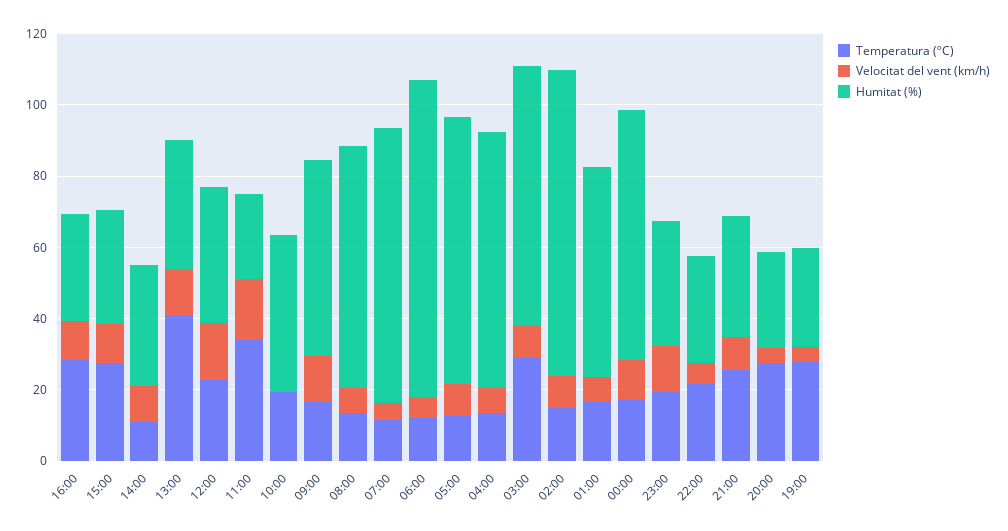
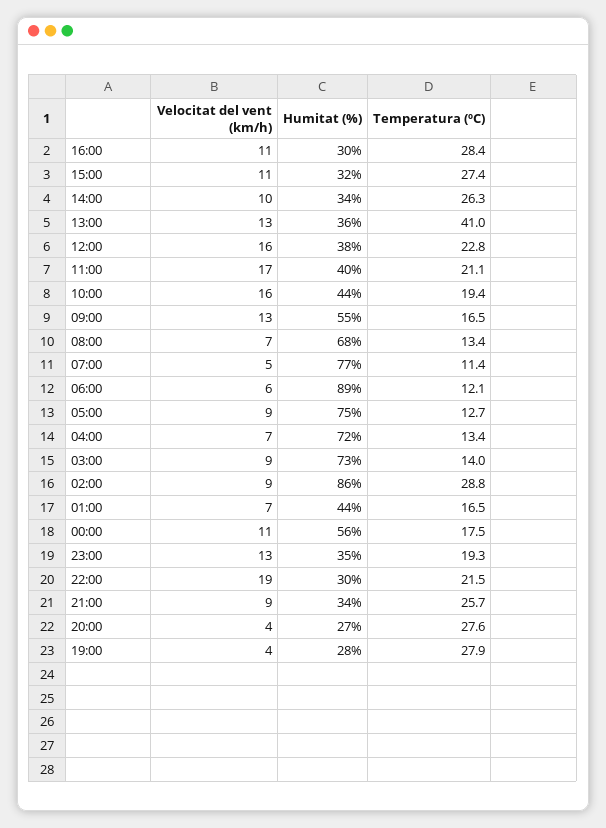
  {
    "Temperatura (ºC)": {
      "16:00": 28.4,
      "15:00": 27.4,
-     "14:00": 10,
+     "14:00": 26.3,
      "13:00": 41,
      "12:00": 22.8,
-     "11:00": 35,
+     "11:00": 21.1,
      "10:00": 19.4,
      "09:00": 16.5,
      "08:00": 13.4,
      "07:00": 11.4,
      "06:00": 12.1,
      "05:00": 12.7,
      "04:00": 13.4,
-     "03:00": 30,
+     "03:00": 14,
-     "02:00": 15,
+     "02:00": 28.8,
      "01:00": 16.5,
      "00:00": 17.5,
      "23:00": 19.3,
      "22:00": 21.5,
      "21:00": 25.7,
      "20:00": 27.6,
      "19:00": 27.9
    },
    "Velocitat del vent (km/h)": {
      "16:00": 11,
      "15:00": 11,
      "14:00": 10,
      "13:00": 13,
      "12:00": 16,
      "11:00": 17,
-     "10:00": 0,
+     "10:00": 16,
      "09:00": 13,
      "08:00": 7,
      "07:00": 5,
      "06:00": 6,
      "05:00": 9,
      "04:00": 7,
      "03:00": 9,
      "02:00": 9,
      "01:00": 7,
      "00:00": 11,
      "23:00": 13,
-     "22:00": 5,
+     "22:00": 19,
      "21:00": 9,
      "20:00": 4,
      "19:00": 4
    },
    "Humitat (%)": {
      "16:00": 30,
      "15:00": 32,
      "14:00": 34,
      "13:00": 36,
      "12:00": 38,
-     "11:00": 25,
+     "11:00": 40,
      "10:00": 44,
      "09:00": 55,
      "08:00": 68,
      "07:00": 77,
      "06:00": 89,
      "05:00": 75,
      "04:00": 72,
      "03:00": 73,
      "02:00": 86,
-     "01:00": 60,
+     "01:00": 44,
-     "00:00": 70,
+     "00:00": 56,
      "23:00": 35,
      "22:00": 30,
      "21:00": 34,
      "20:00": 27,
      "19:00": 28
    }
  }

